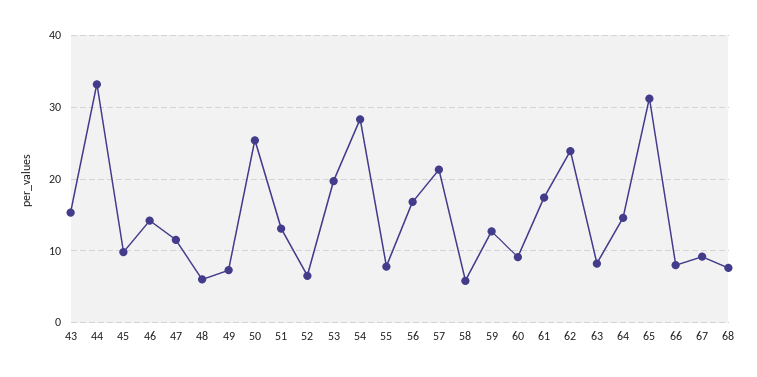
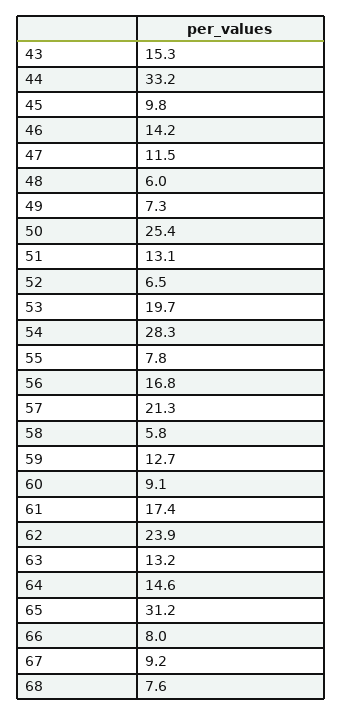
  {
    "43": 15.3,
    "44": 33.2,
    "45": 9.8,
    "46": 14.2,
    "47": 11.5,
    "48": 6,
    "49": 7.3,
    "50": 25.4,
    "51": 13.1,
    "52": 6.5,
    "53": 19.7,
    "54": 28.3,
    "55": 7.8,
    "56": 16.8,
    "57": 21.3,
    "58": 5.8,
    "59": 12.7,
    "60": 9.1,
    "61": 17.4,
    "62": 23.9,
-   "63": 8,
+   "63": 13.2,
    "64": 14.6,
    "65": 31.2,
    "66": 8,
    "67": 9.2,
    "68": 7.6
  }

